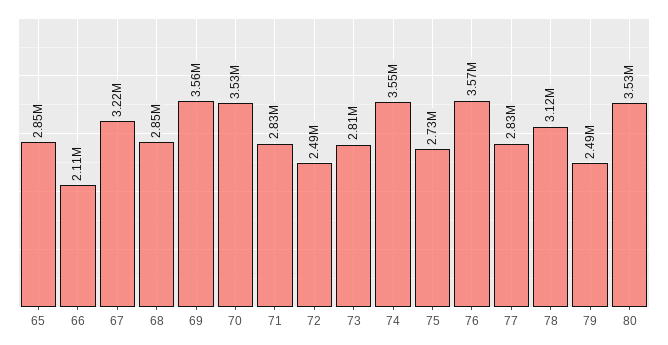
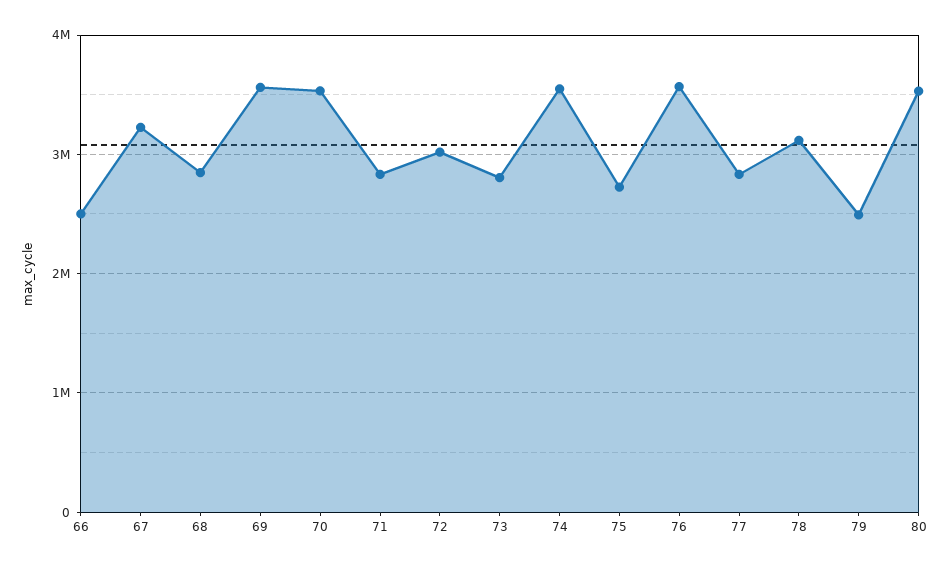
  {
-   "65": 2850000,
-   "66": 2110000,
+   "66": 2500000,
    "67": 3220000,
    "68": 2850000,
    "69": 3560000,
    "70": 3530000,
    "71": 2830000,
-   "72": 2490000,
+   "72": 3000000,
    "73": 2810000,
    "74": 3550000,
    "75": 2730000,
    "76": 3570000,
    "77": 2830000,
    "78": 3120000,
    "79": 2490000,
    "80": 3530000
  }

